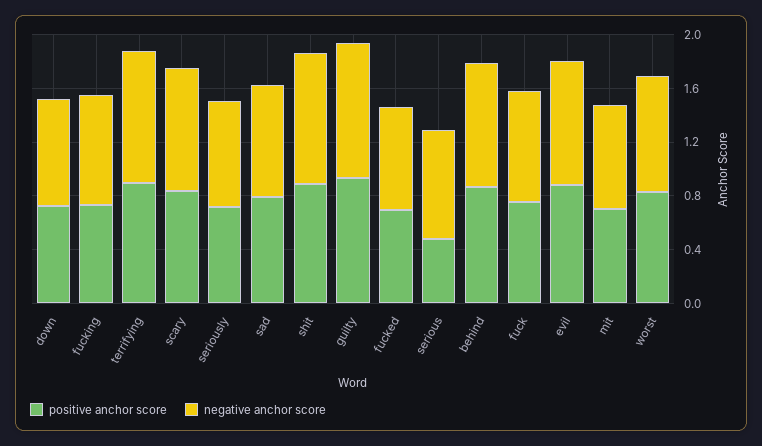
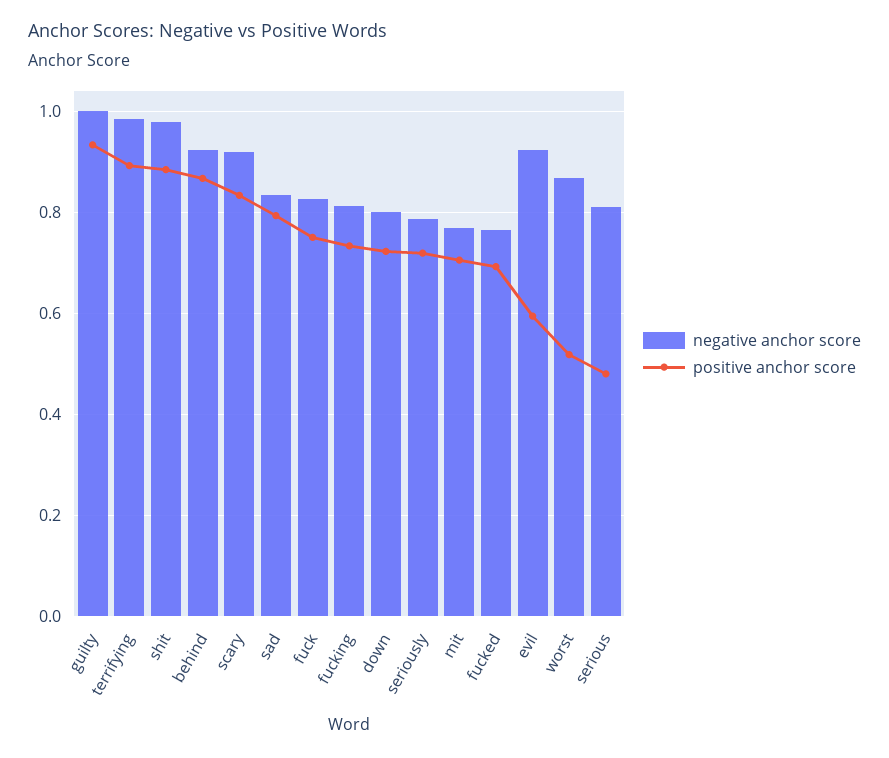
  {
    "positive anchor score": {
      "down": 0.72,
      "fucking": 0.74,
      "terrifying": 0.9,
      "scary": 0.84,
      "seriously": 0.72,
      "sad": 0.8,
      "shit": 0.88,
      "guilty": 0.94,
      "fucked": 0.7,
      "serious": 0.48,
      "behind": 0.86,
      "fuck": 0.76,
-     "evil": 0.9,
+     "evil": 0.6,
      "mit": 0.7,
-     "worst": 0.8
+     "worst": 0.52
    },
    "negative anchor score": {
      "down": 0.8,
      "fucking": 0.82,
      "terrifying": 0.98,
      "scary": 0.92,
      "seriously": 0.78,
      "sad": 0.84,
      "shit": 0.98,
      "guilty": 1,
      "fucked": 0.76,
      "serious": 0.82,
      "behind": 0.92,
      "fuck": 0.82,
      "evil": 0.92,
      "mit": 0.76,
      "worst": 0.86
    }
  }

